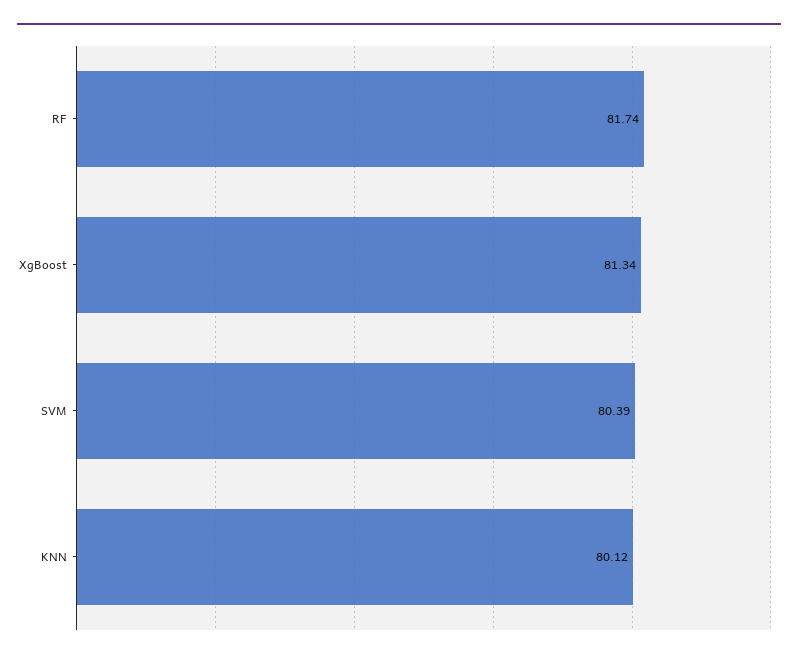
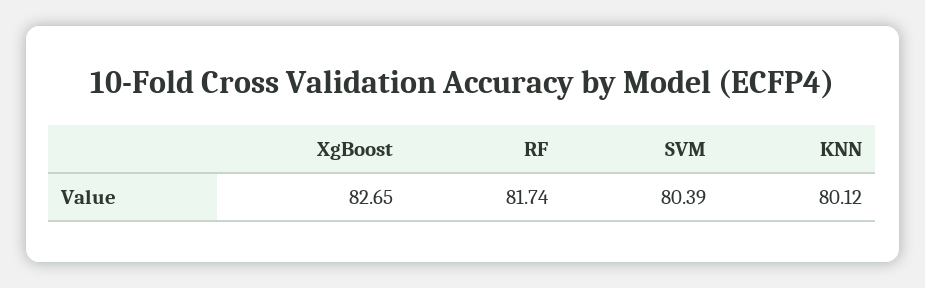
  {
    "RF": 81.74,
-   "XgBoost": 81.34,
+   "XgBoost": 82.65,
    "SVM": 80.39,
    "KNN": 80.12
  }

